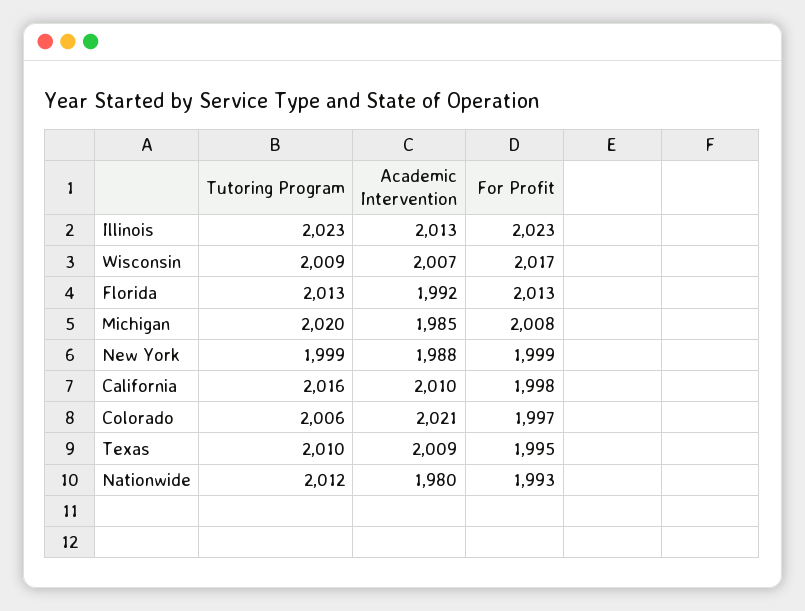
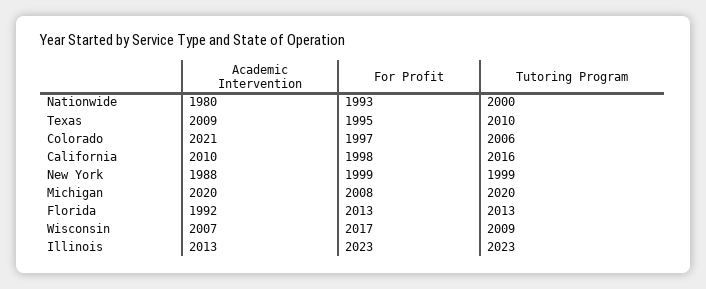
  {
    "Tutoring Program": {
      "Illinois": 2023,
      "Wisconsin": 2009,
      "Florida": 2013,
      "Michigan": 2020,
      "New York": 1999,
      "California": 2016,
      "Colorado": 2006,
      "Texas": 2010,
-     "Nationwide": 2012
+     "Nationwide": 2000
    },
    "Academic Intervention": {
      "Illinois": 2013,
      "Wisconsin": 2007,
      "Florida": 1992,
-     "Michigan": 1985,
+     "Michigan": 2020,
      "New York": 1988,
      "California": 2010,
      "Colorado": 2021,
      "Texas": 2009,
      "Nationwide": 1980
    },
    "For Profit": {
      "Illinois": 2023,
      "Wisconsin": 2017,
      "Florida": 2013,
      "Michigan": 2008,
      "New York": 1999,
      "California": 1998,
      "Colorado": 1997,
      "Texas": 1995,
      "Nationwide": 1993
    }
  }

